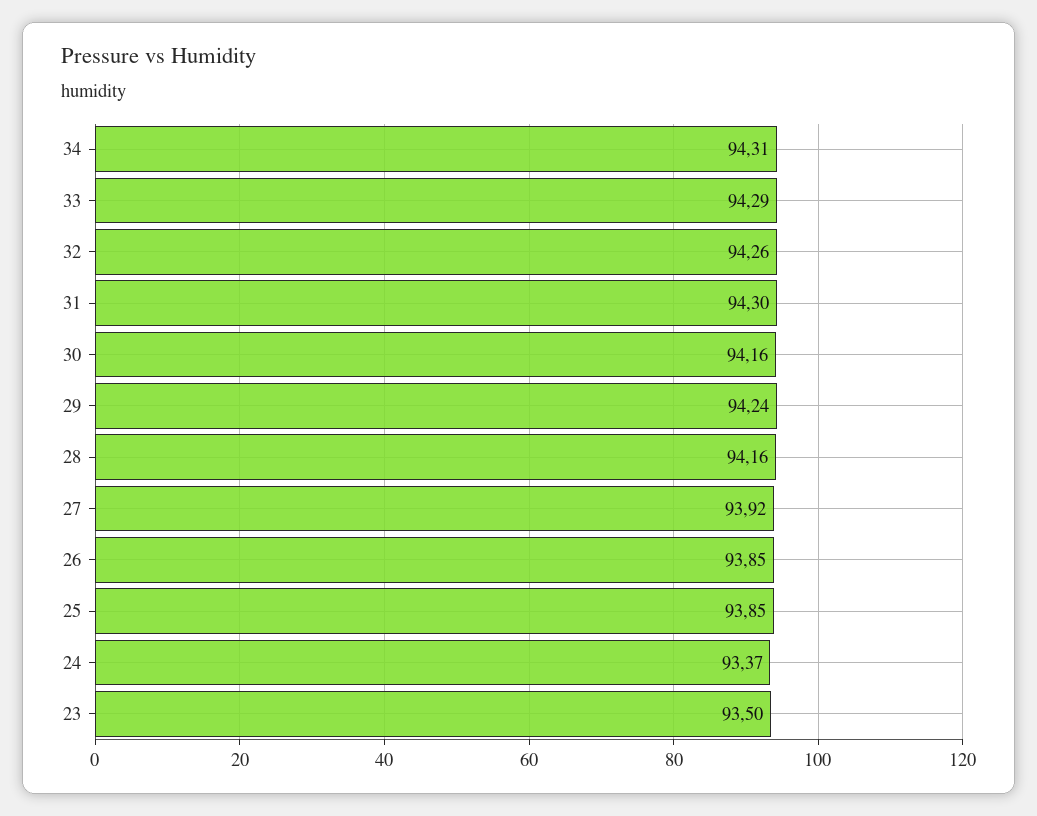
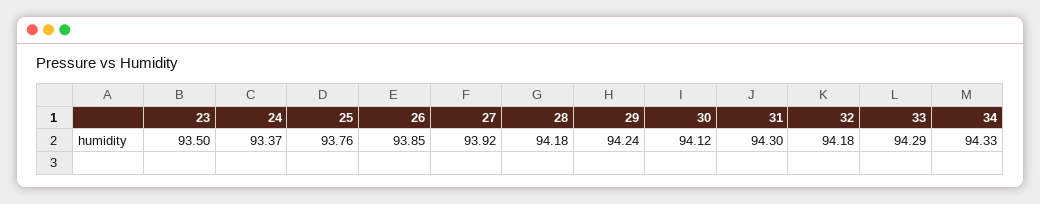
  {
-   "34": 94.31,
+   "34": 94.33,
    "33": 94.29,
-   "32": 94.26,
+   "32": 94.18,
    "31": 94.3,
-   "30": 94.16,
+   "30": 94.12,
    "29": 94.24,
-   "28": 94.16,
+   "28": 94.18,
    "27": 93.92,
    "26": 93.85,
-   "25": 93.85,
+   "25": 93.76,
    "24": 93.37,
    "23": 93.5
  }

